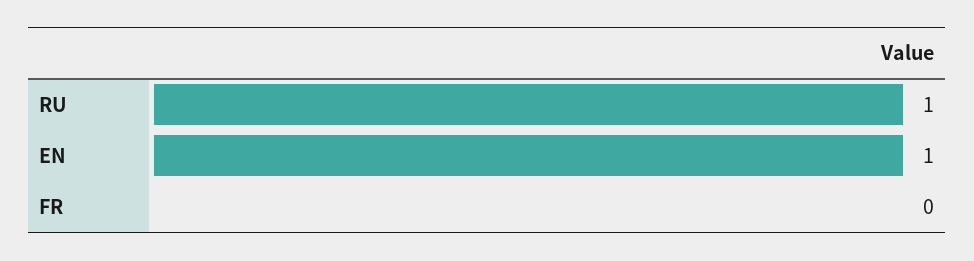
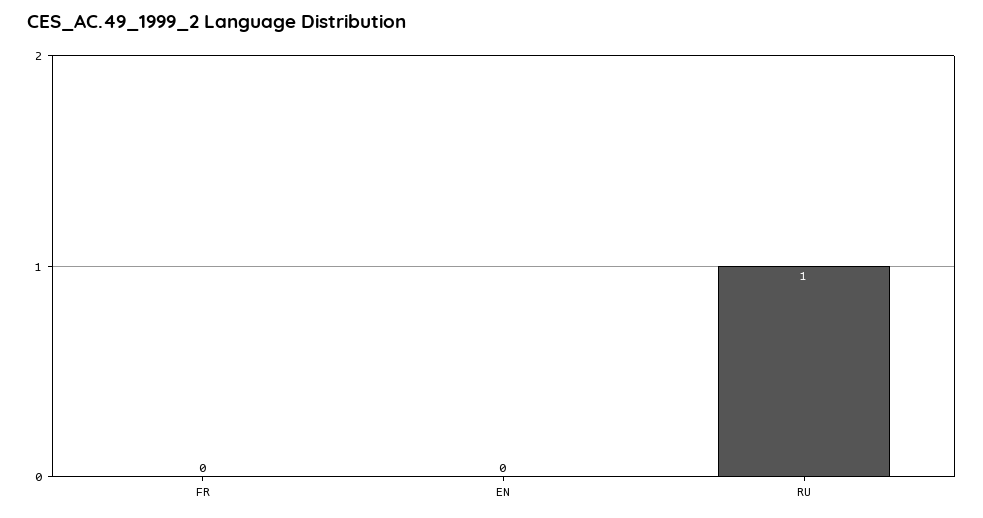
  {
    "RU": 1,
-   "EN": 1,
+   "EN": 0,
    "FR": 0
  }

